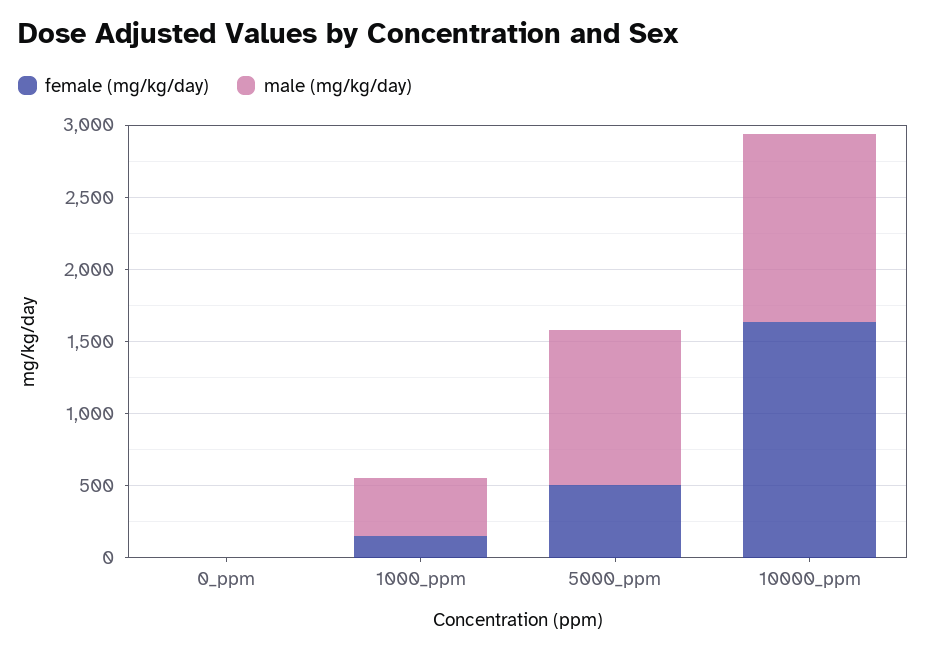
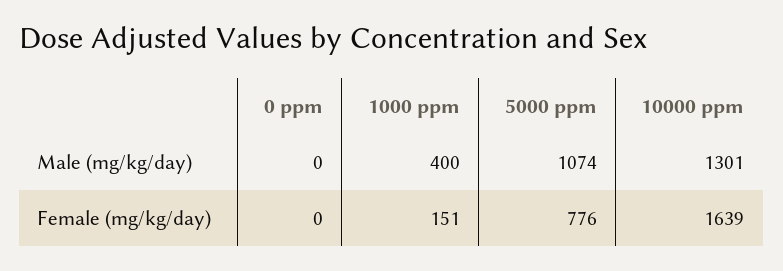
  {
    "female (mg/kg/day)": {
      "0_ppm": 0,
      "1000_ppm": 151,
-     "5000_ppm": 500,
+     "5000_ppm": 776,
      "10000_ppm": 1639
    },
    "male (mg/kg/day)": {
      "0_ppm": 0,
      "1000_ppm": 400,
      "5000_ppm": 1074,
      "10000_ppm": 1301
    }
  }

